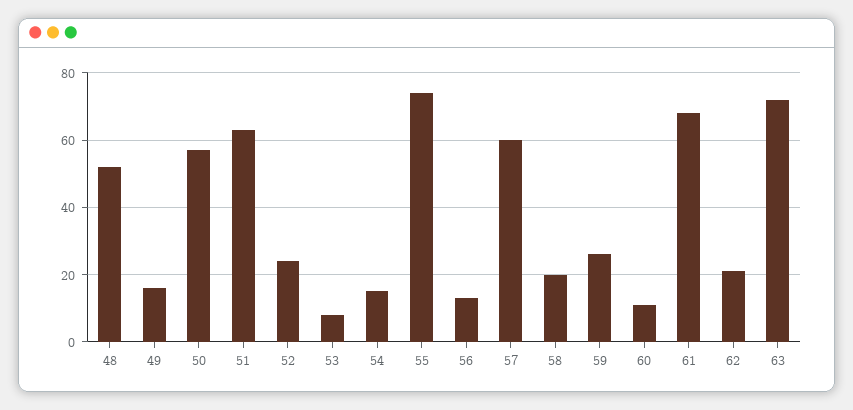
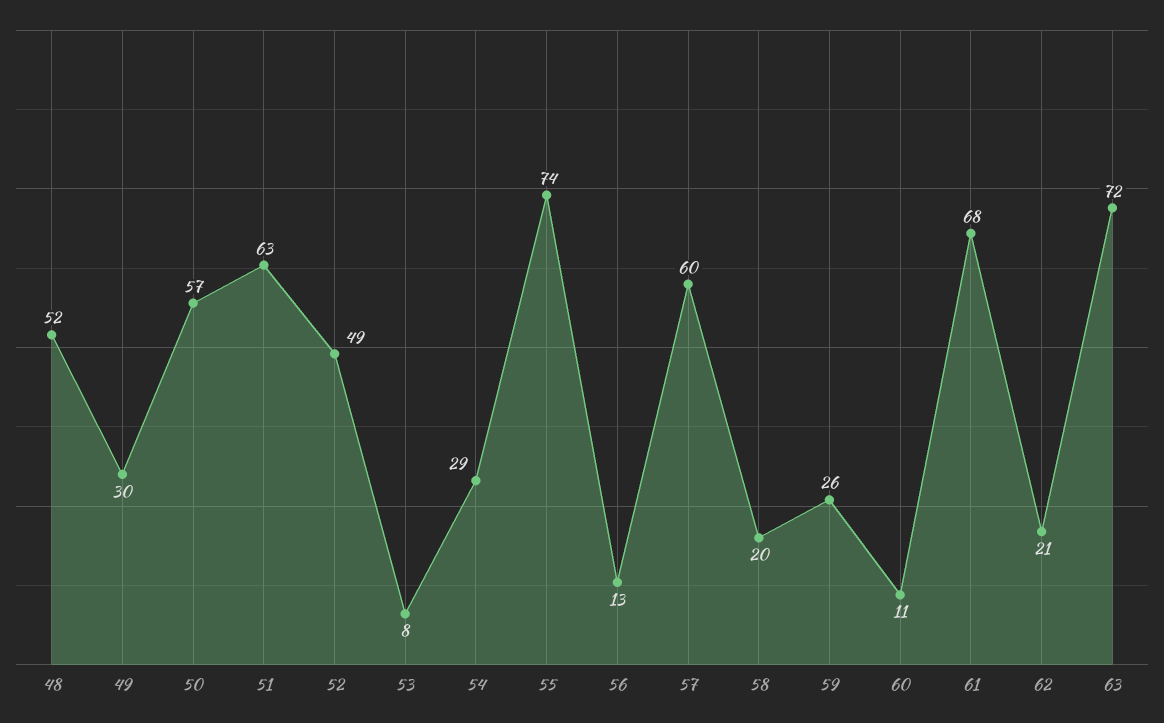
  {
    "48": 52,
-   "49": 15,
+   "49": 30,
    "50": 57,
    "51": 63,
-   "52": 25,
+   "52": 49,
    "53": 8,
-   "54": 15,
+   "54": 29,
    "55": 74,
    "56": 13,
    "57": 60,
    "58": 20,
    "59": 26,
    "60": 11,
    "61": 68,
    "62": 21,
    "63": 72
  }

